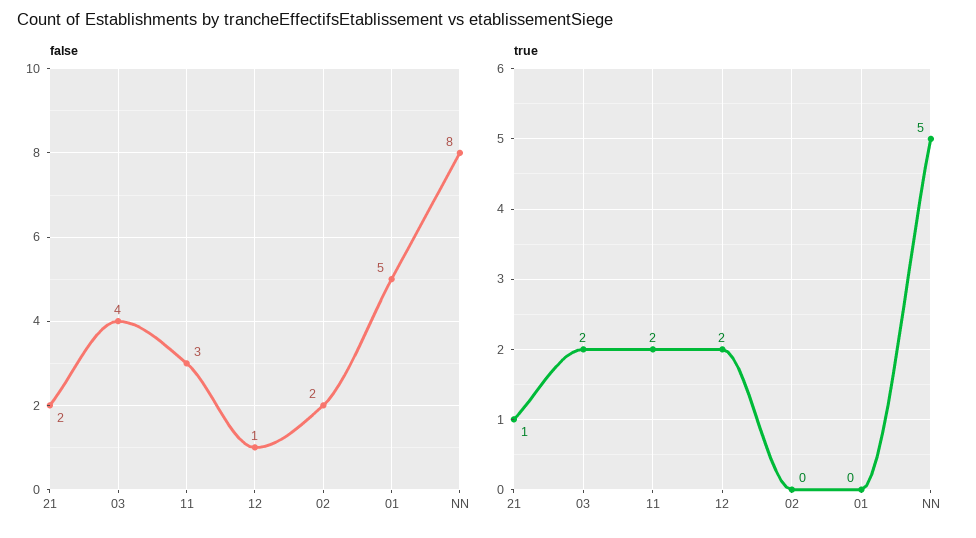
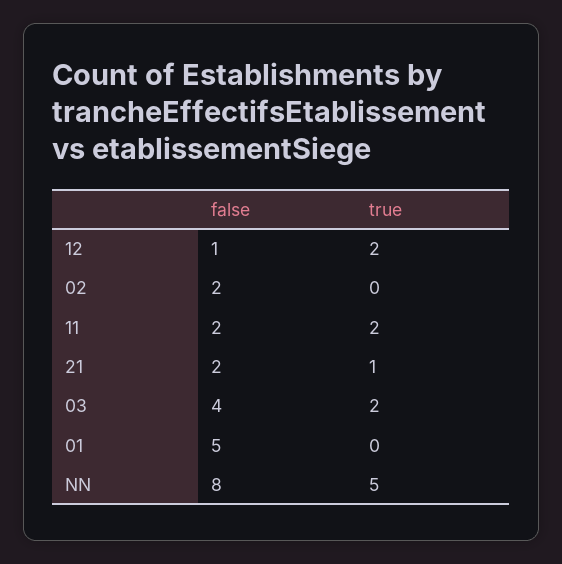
  {
    "false": {
      "21": 2,
      "03": 4,
-     "11": 3,
+     "11": 2,
      "12": 1,
      "02": 2,
      "01": 5,
      "NN": 8
    },
    "true": {
      "21": 1,
      "03": 2,
      "11": 2,
      "12": 2,
      "02": 0,
      "01": 0,
      "NN": 5
    }
  }

